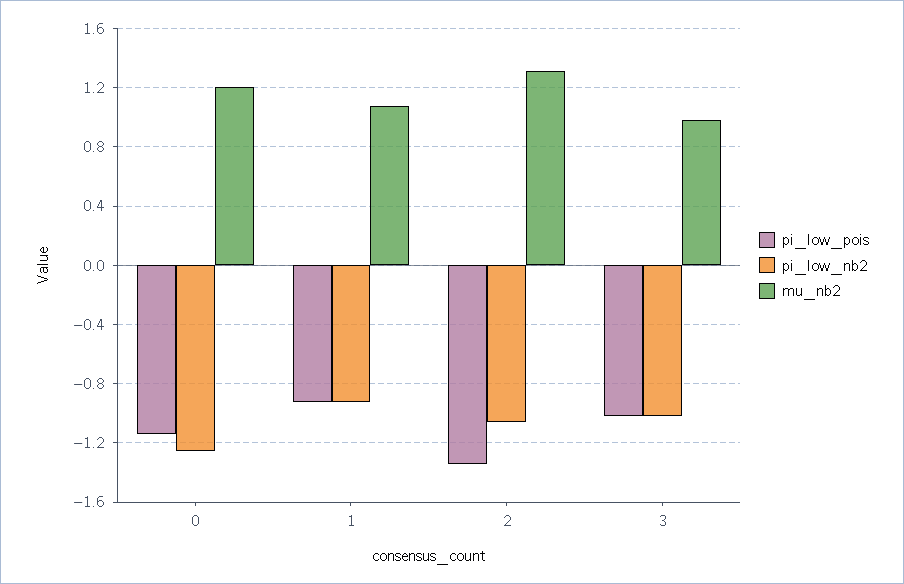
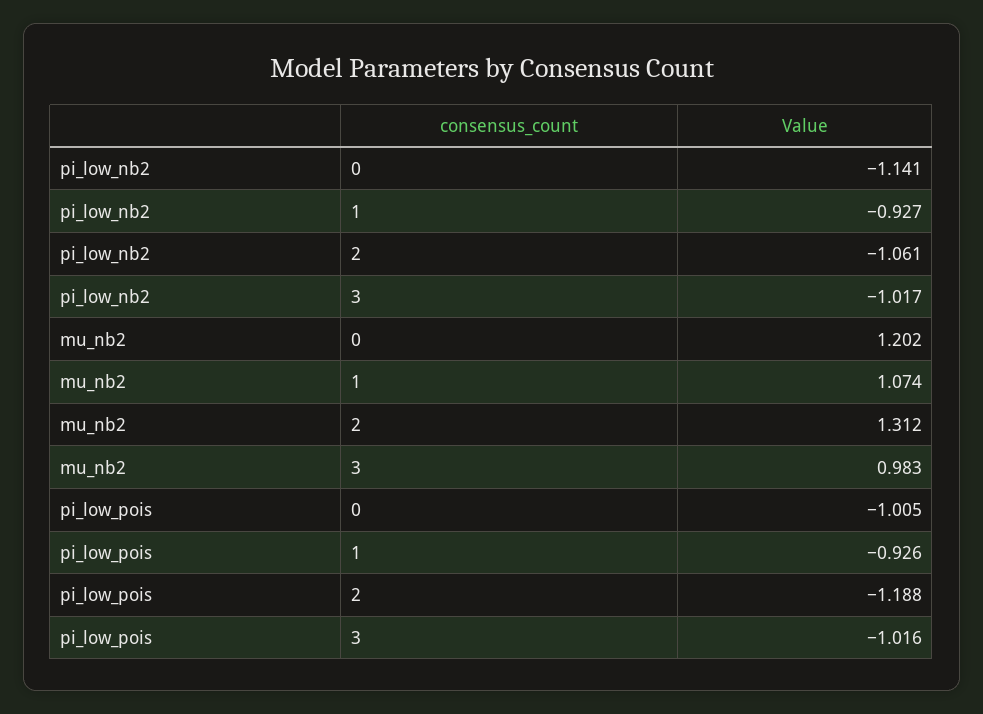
  {
    "pi_low_pois": {
-     "0": -1.15,
+     "0": -1.005,
      "1": -0.926,
-     "2": -1.35,
+     "2": -1.188,
      "3": -1.016
    },
    "pi_low_nb2": {
-     "0": -1.25,
+     "0": -1.141,
      "1": -0.927,
      "2": -1.061,
      "3": -1.017
    },
    "mu_nb2": {
      "0": 1.202,
      "1": 1.074,
      "2": 1.312,
      "3": 0.983
    }
  }

